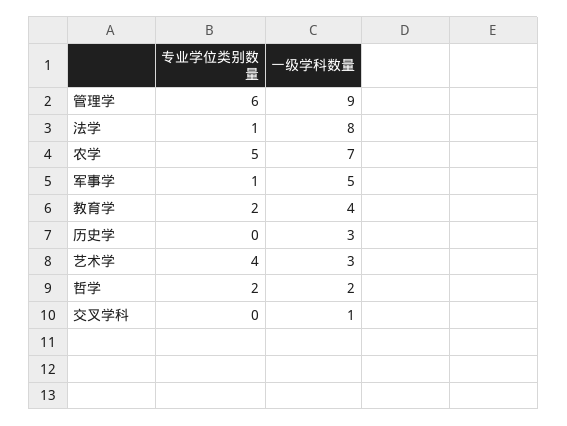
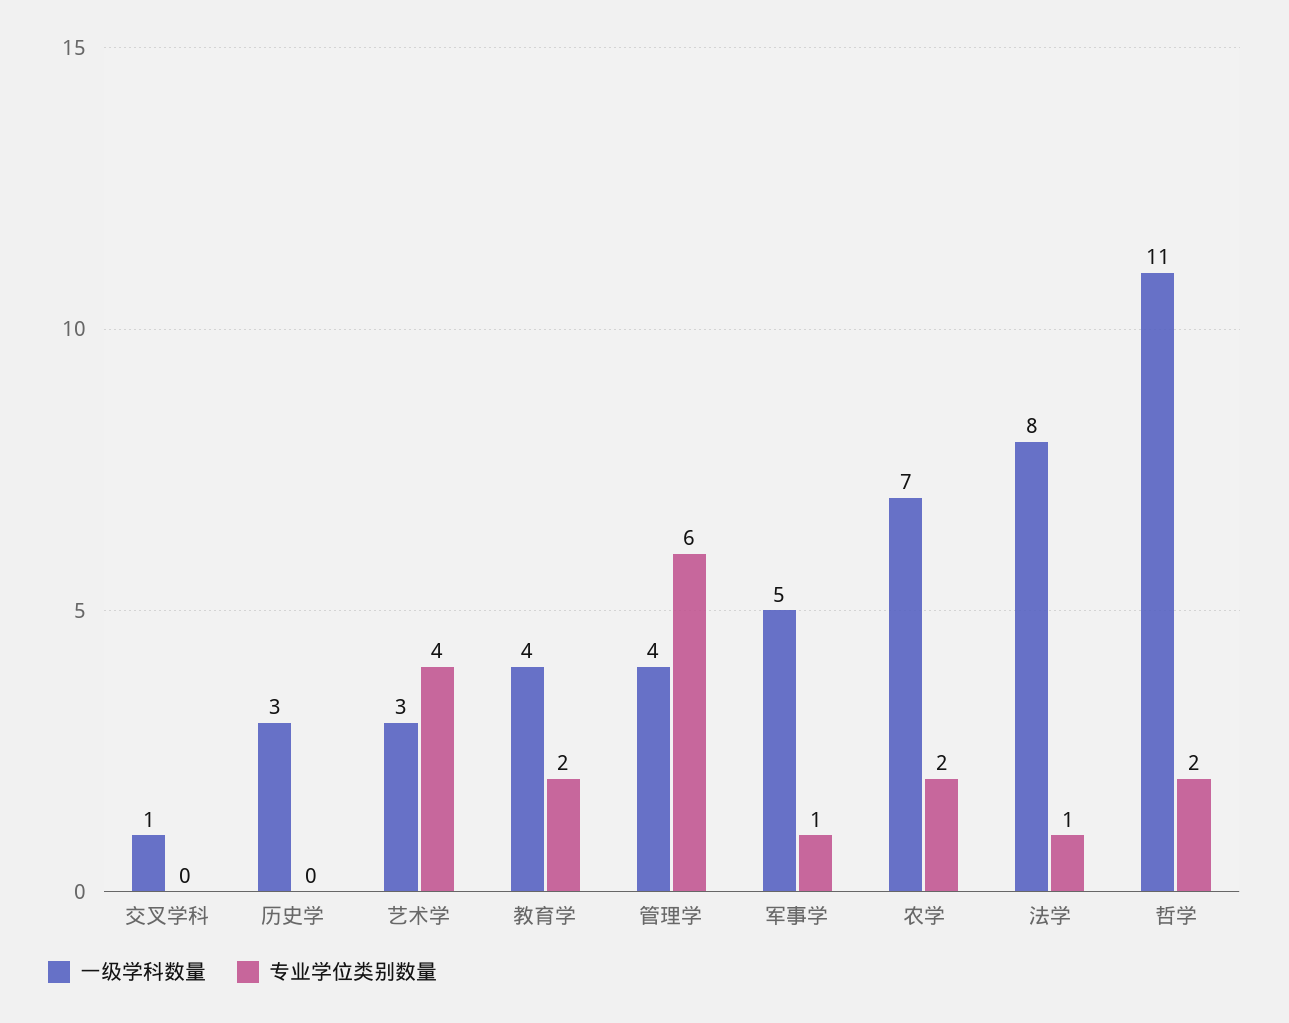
  {
    "专业学位类别数量": {
      "管理学": 6,
      "法学": 1,
-     "农学": 5,
+     "农学": 2,
      "军事学": 1,
      "教育学": 2,
      "历史学": 0,
      "艺术学": 4,
      "哲学": 2,
      "交叉学科": 0
    },
    "一级学科数量": {
-     "管理学": 9,
+     "管理学": 4,
      "法学": 8,
      "农学": 7,
      "军事学": 5,
      "教育学": 4,
      "历史学": 3,
      "艺术学": 3,
-     "哲学": 2,
+     "哲学": 11,
      "交叉学科": 1
    }
  }

